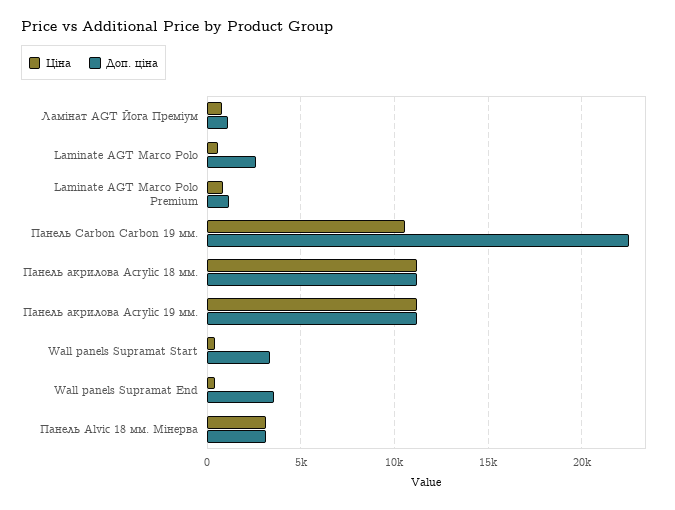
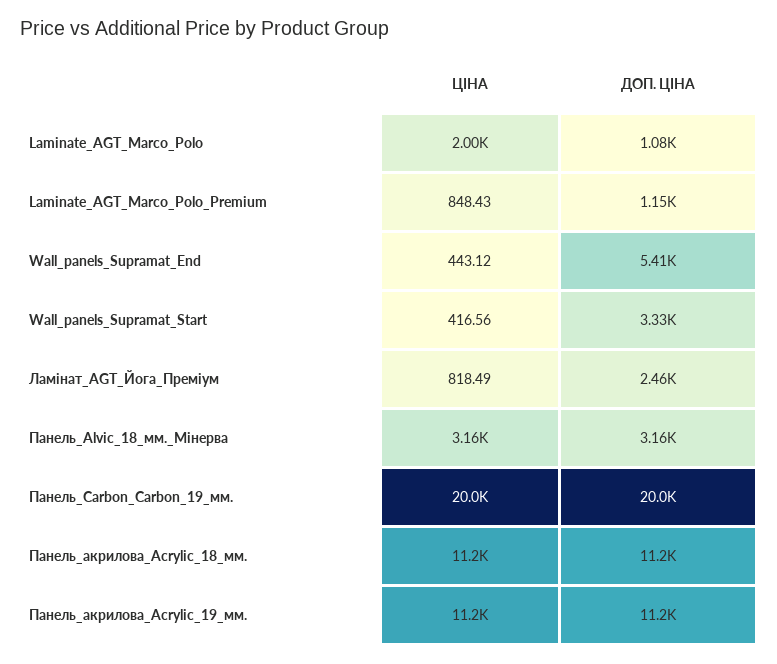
  {
    "Ціна": {
      "Ламінат AGT Йога Преміум": 818.49,
-     "Laminate AGT Marco Polo": 500,
+     "Laminate AGT Marco Polo": 2000,
      "Laminate AGT Marco Polo Premium": 848.43,
-     "Панель Carbon Carbon 19 мм.": 10500,
+     "Панель Carbon Carbon 19 мм.": 20000,
      "Панель акрилова Acrylic 18 мм.": 11200,
      "Панель акрилова Acrylic 19 мм.": 11200,
      "Wall panels Supramat Start": 416.56,
      "Wall panels Supramat End": 443.12,
      "Панель Alvic 18 мм. Мінерва": 3160
    },
    "Доп. ціна": {
-     "Ламінат AGT Йога Преміум": 1000,
+     "Ламінат AGT Йога Преміум": 2460,
-     "Laminate AGT Marco Polo": 2500,
+     "Laminate AGT Marco Polo": 1080,
      "Laminate AGT Marco Polo Premium": 1150,
-     "Панель Carbon Carbon 19 мм.": 22500,
+     "Панель Carbon Carbon 19 мм.": 20000,
      "Панель акрилова Acrylic 18 мм.": 11200,
      "Панель акрилова Acrylic 19 мм.": 11200,
      "Wall panels Supramat Start": 3330,
-     "Wall panels Supramat End": 3500,
+     "Wall panels Supramat End": 5410,
      "Панель Alvic 18 мм. Мінерва": 3160
    }
  }

